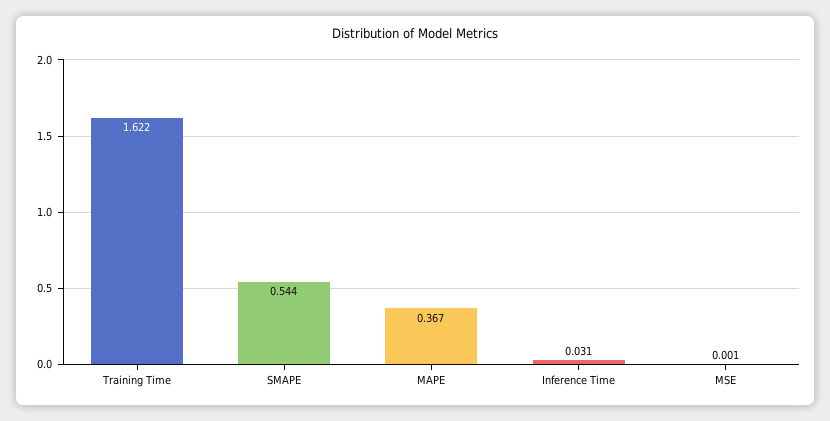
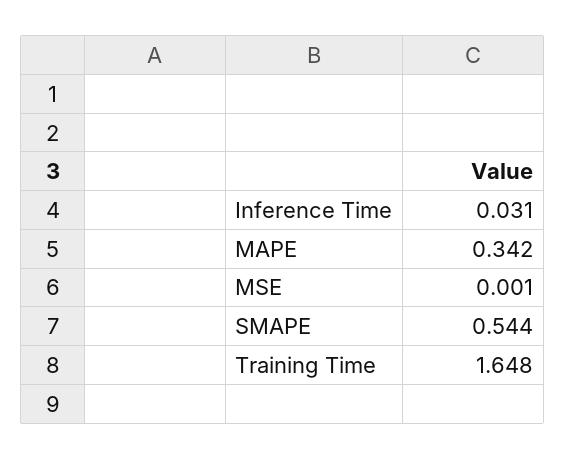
  {
-   "Training Time": 1.622,
+   "Training Time": 1.648,
    "SMAPE": 0.544,
-   "MAPE": 0.367,
+   "MAPE": 0.342,
    "Inference Time": 0.031,
    "MSE": 0.001
  }

